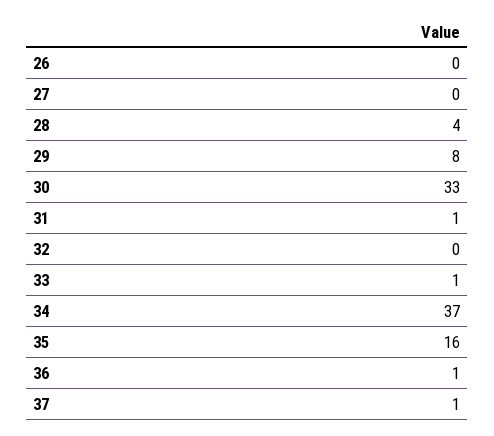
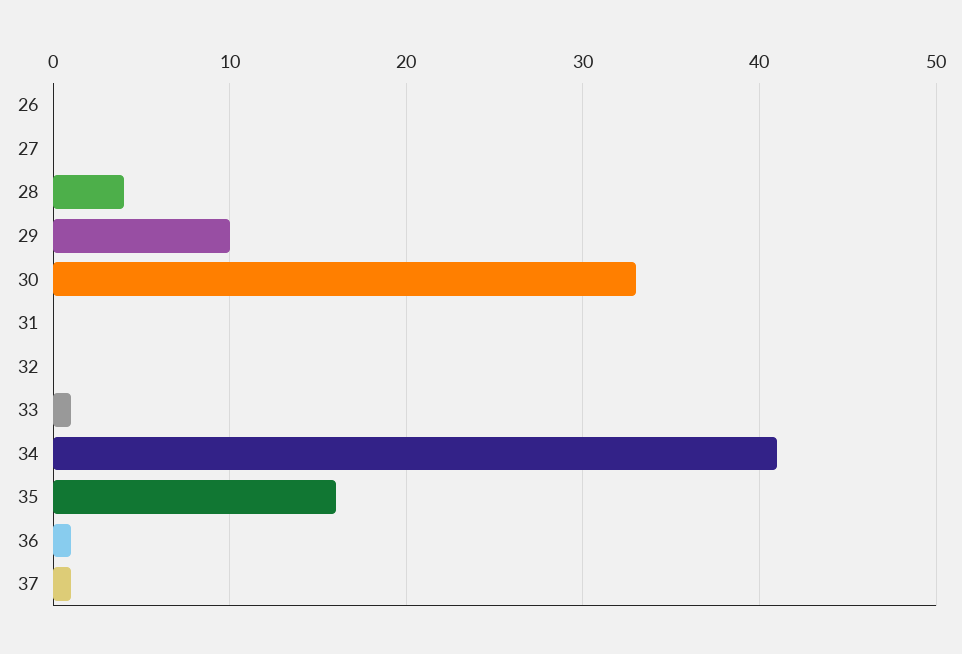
  {
    "26": 0,
    "27": 0,
    "28": 4,
-   "29": 8,
+   "29": 10,
    "30": 33,
-   "31": 1,
+   "31": 0,
    "32": 0,
    "33": 1,
-   "34": 37,
+   "34": 41,
    "35": 16,
    "36": 1,
    "37": 1
  }

